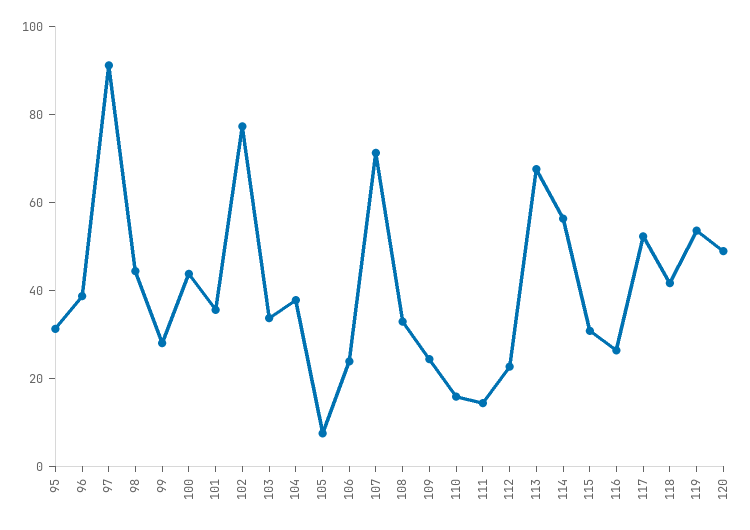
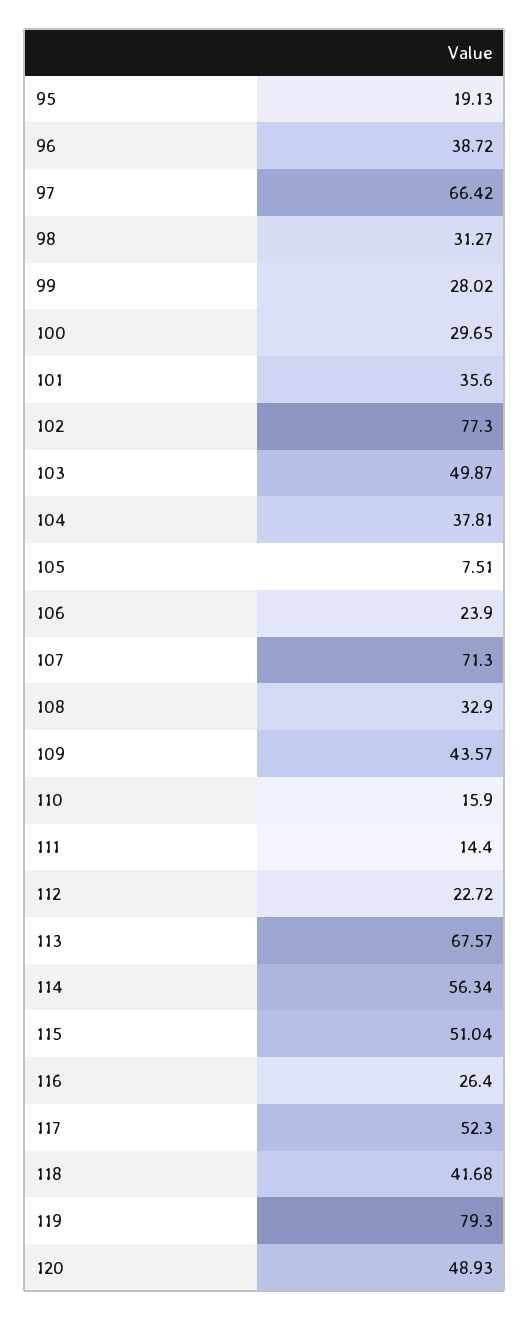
  {
-   "95": 30,
+   "95": 19.13,
    "96": 38.72,
-   "97": 90,
+   "97": 66.42,
-   "98": 45,
+   "98": 31.27,
    "99": 28.02,
-   "100": 45,
+   "100": 29.65,
    "101": 35.6,
    "102": 77.3,
-   "103": 35,
+   "103": 49.87,
    "104": 37.81,
    "105": 7.51,
    "106": 23.9,
    "107": 71.3,
    "108": 32.9,
-   "109": 25,
+   "109": 43.57,
    "110": 15.9,
    "111": 14.4,
    "112": 22.72,
    "113": 67.57,
    "114": 56.34,
-   "115": 30,
+   "115": 51.04,
    "116": 26.4,
    "117": 52.3,
    "118": 41.68,
-   "119": 55,
+   "119": 79.3,
    "120": 48.93
  }

